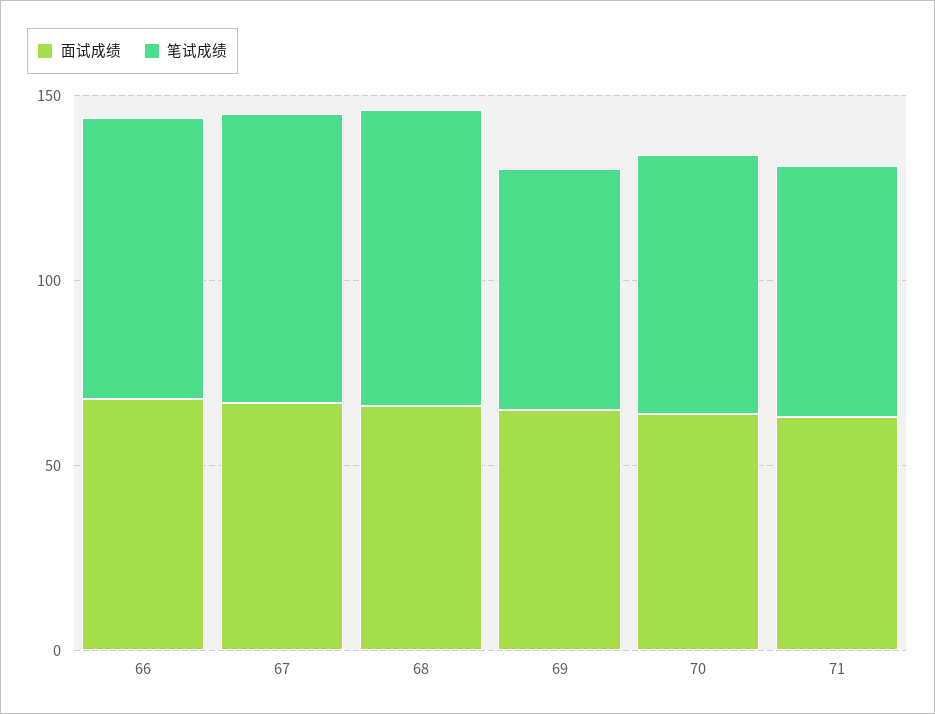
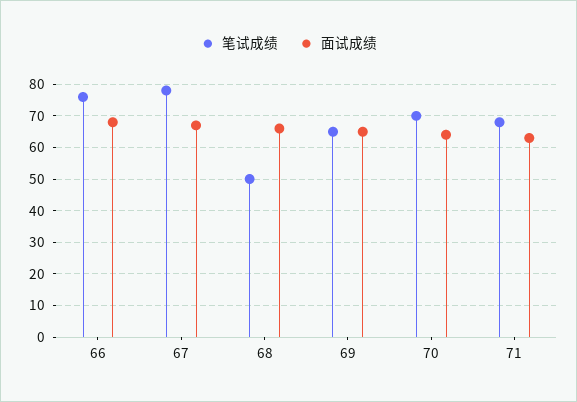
  {
    "面试成绩": {
      "66": 70,
      "67": 65,
      "68": 65,
      "69": 65,
      "70": 65,
      "71": 65
    },
    "笔试成绩": {
      "66": 75,
      "67": 80,
-     "68": 80,
+     "68": 50,
      "69": 65,
      "70": 70,
      "71": 70
    }
  }

